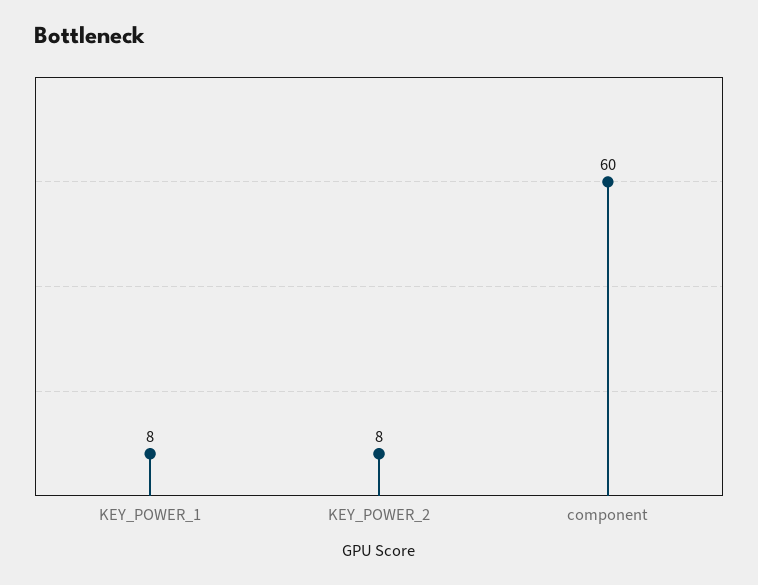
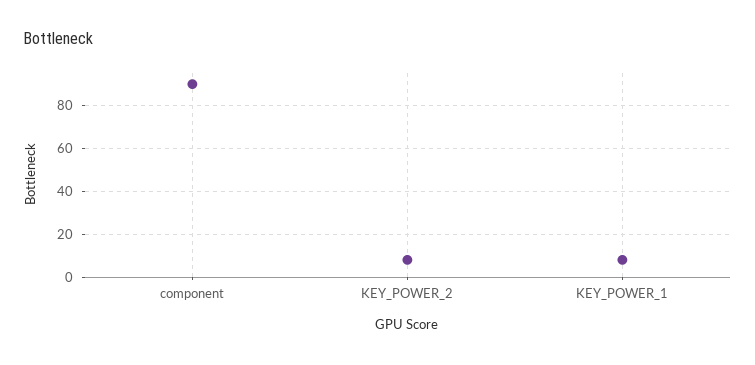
  {
    "KEY_POWER_1": 8,
    "KEY_POWER_2": 8,
-   "component": 60
+   "component": 90
  }

